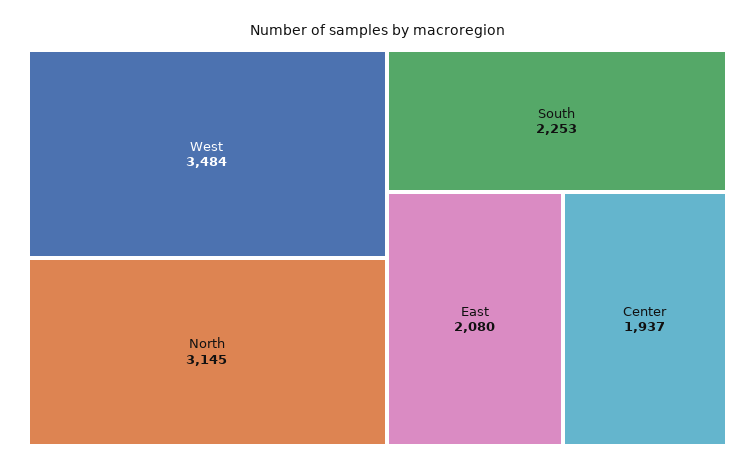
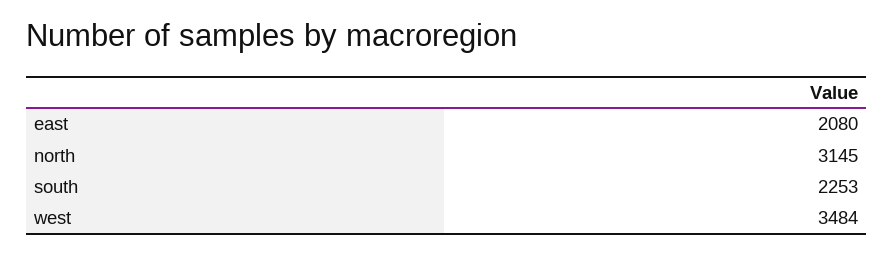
  {
    "West": 3484,
    "North": 3145,
    "South": 2253,
-   "East": 2080,
+   "East": 2080
-   "Center": 1937
  }

